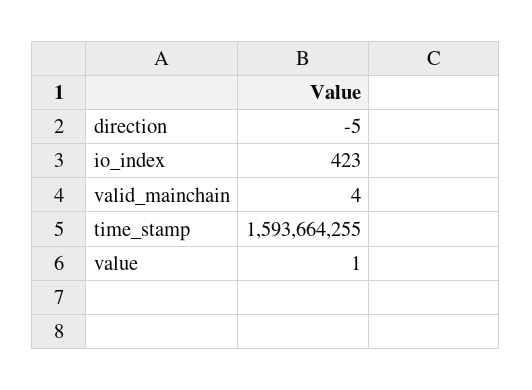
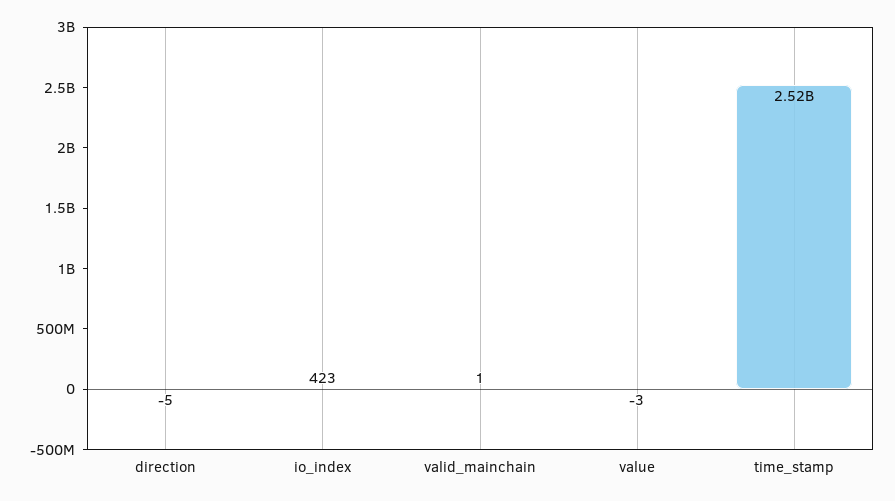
  {
    "direction": -5,
    "io_index": 423,
-   "valid_mainchain": 4,
+   "valid_mainchain": 1,
-   "time_stamp": 1593664255,
+   "time_stamp": 2520000000,
-   "value": 1
+   "value": -3
  }

